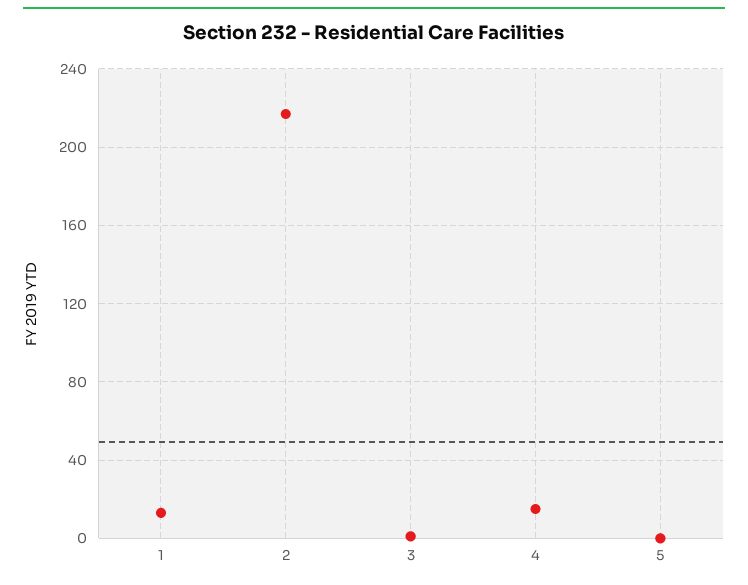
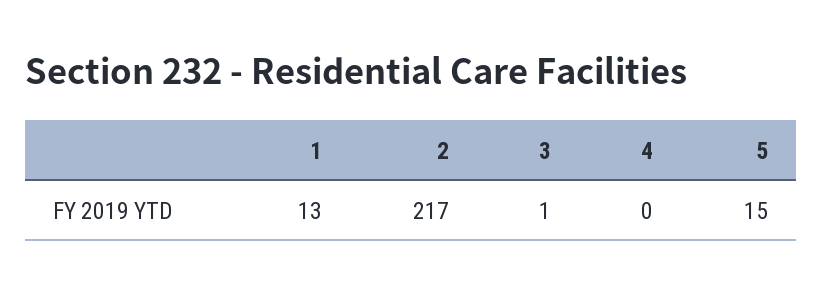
  {
    "1": 13,
    "2": 217,
    "3": 1,
-   "4": 15,
+   "4": 0,
-   "5": 0
+   "5": 15
  }

